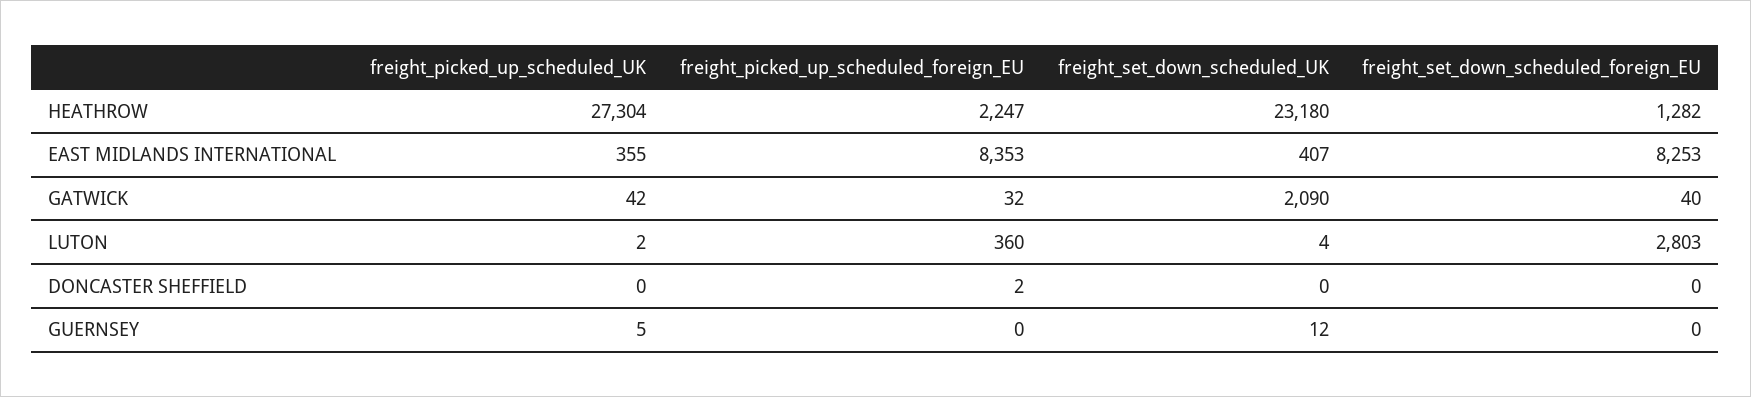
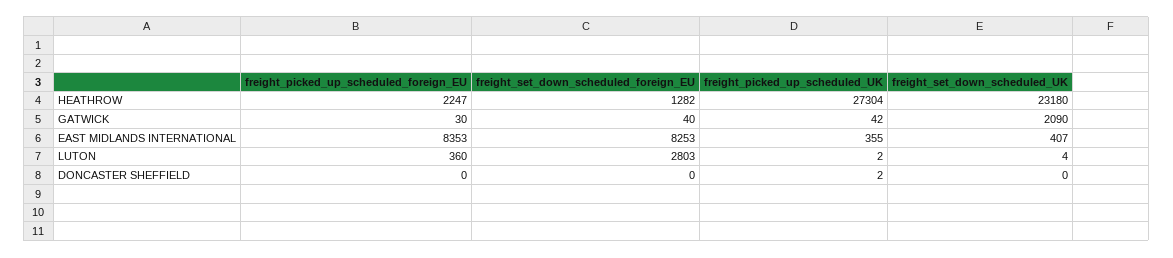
  {
    "freight_picked_up_scheduled_UK": {
      "HEATHROW": 27304,
      "EAST MIDLANDS INTERNATIONAL": 355,
      "GATWICK": 42,
      "LUTON": 2,
-     "DONCASTER SHEFFIELD": 0,
+     "DONCASTER SHEFFIELD": 2
-     "GUERNSEY": 5
    },
    "freight_picked_up_scheduled_foreign_EU": {
      "HEATHROW": 2247,
      "EAST MIDLANDS INTERNATIONAL": 8353,
-     "GATWICK": 32,
+     "GATWICK": 30,
      "LUTON": 360,
-     "DONCASTER SHEFFIELD": 2,
+     "DONCASTER SHEFFIELD": 0
-     "GUERNSEY": 0
    },
    "freight_set_down_scheduled_UK": {
      "HEATHROW": 23180,
      "EAST MIDLANDS INTERNATIONAL": 407,
      "GATWICK": 2090,
      "LUTON": 4,
-     "DONCASTER SHEFFIELD": 0,
+     "DONCASTER SHEFFIELD": 0
-     "GUERNSEY": 12
    },
    "freight_set_down_scheduled_foreign_EU": {
      "HEATHROW": 1282,
      "EAST MIDLANDS INTERNATIONAL": 8253,
      "GATWICK": 40,
      "LUTON": 2803,
-     "DONCASTER SHEFFIELD": 0,
+     "DONCASTER SHEFFIELD": 0
-     "GUERNSEY": 0
    }
  }

